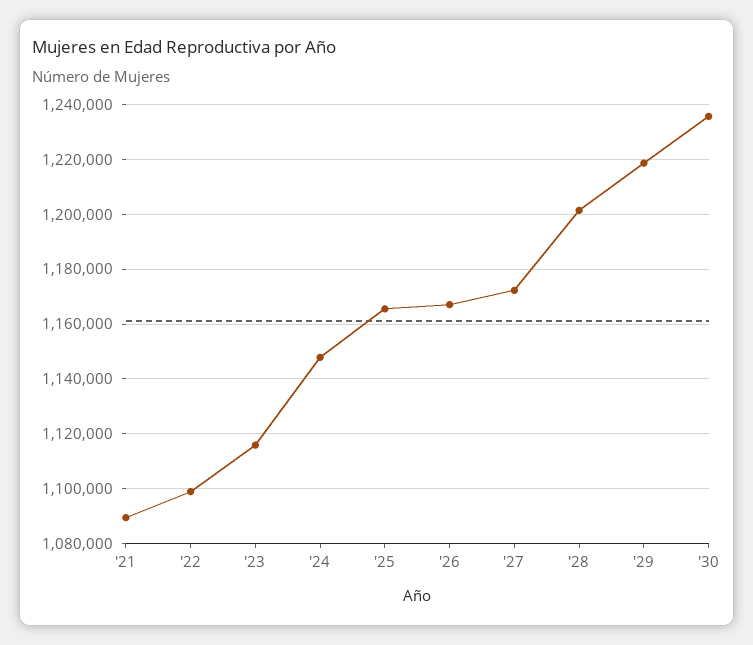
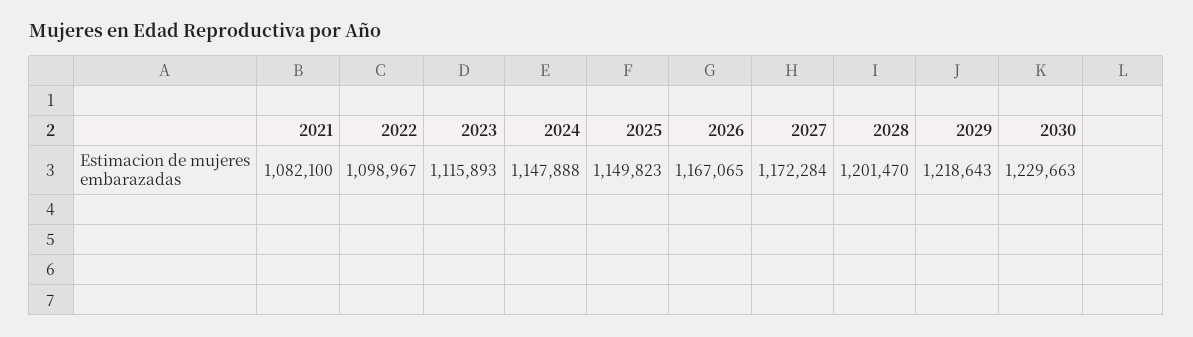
  {
-   "'21": 1090000,
+   "'21": 1082100,
    "'22": 1098967,
    "'23": 1115893,
    "'24": 1147888,
-   "'25": 1165000,
+   "'25": 1149823,
    "'26": 1167065,
    "'27": 1172284,
    "'28": 1201470,
    "'29": 1218643,
-   "'30": 1235000
+   "'30": 1229663
  }

